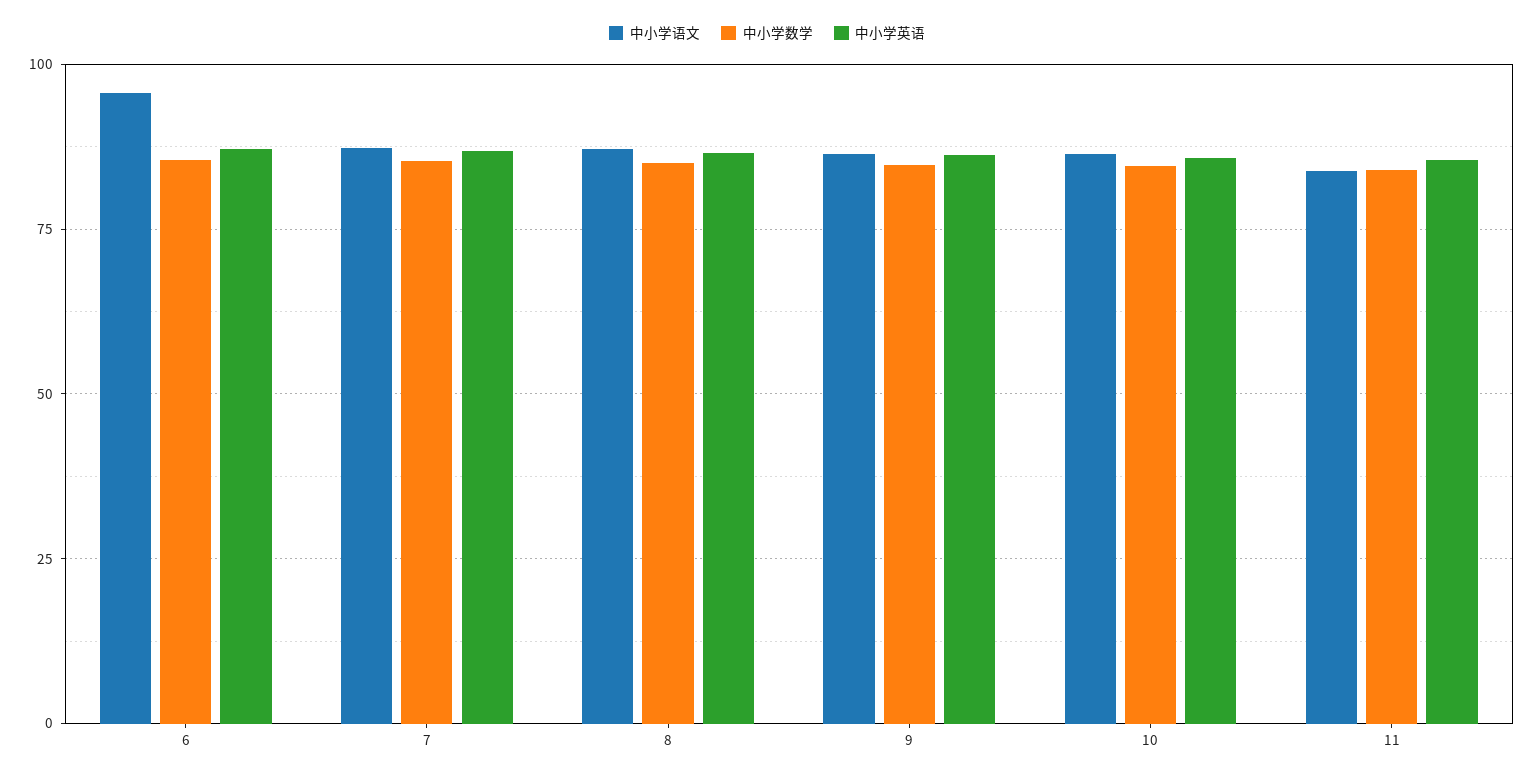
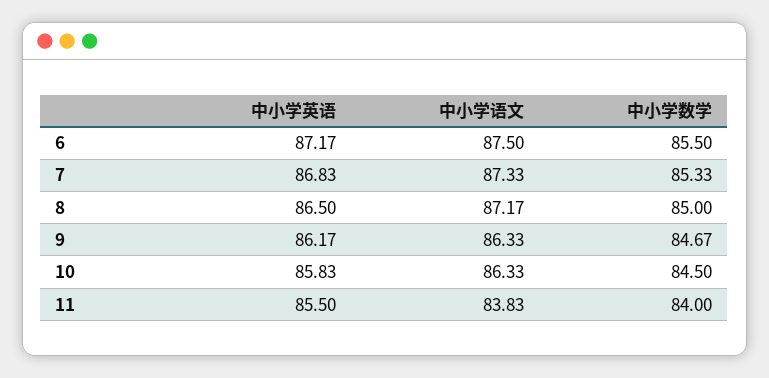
  {
    "中小学语文": {
-     "6": 95,
+     "6": 87.5,
      "7": 87.33,
      "8": 87.17,
      "9": 86.33,
      "10": 86.33,
      "11": 83.83
    },
    "中小学数学": {
      "6": 85.5,
      "7": 85.33,
      "8": 85,
      "9": 84.67,
      "10": 84.5,
      "11": 84
    },
    "中小学英语": {
      "6": 87.17,
      "7": 86.83,
      "8": 86.5,
      "9": 86.17,
      "10": 85.83,
      "11": 85.5
    }
  }

